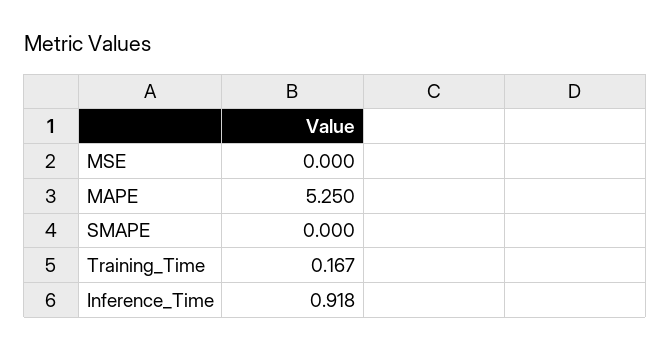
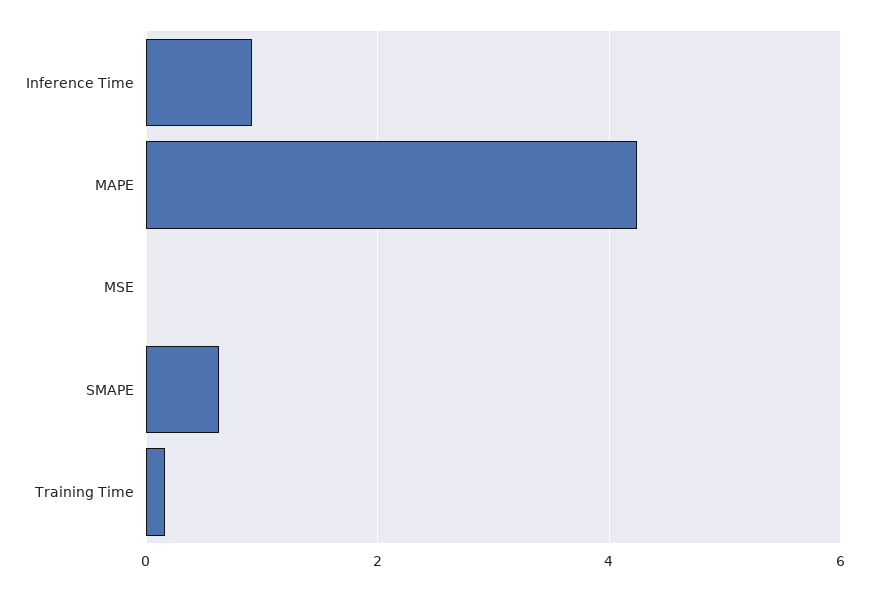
  {
    "MSE": 0,
-   "MAPE": 5.25,
+   "MAPE": 4.2,
-   "SMAPE": 0,
+   "SMAPE": 0.6,
    "Training_Time": 0.167,
    "Inference_Time": 0.918
  }

